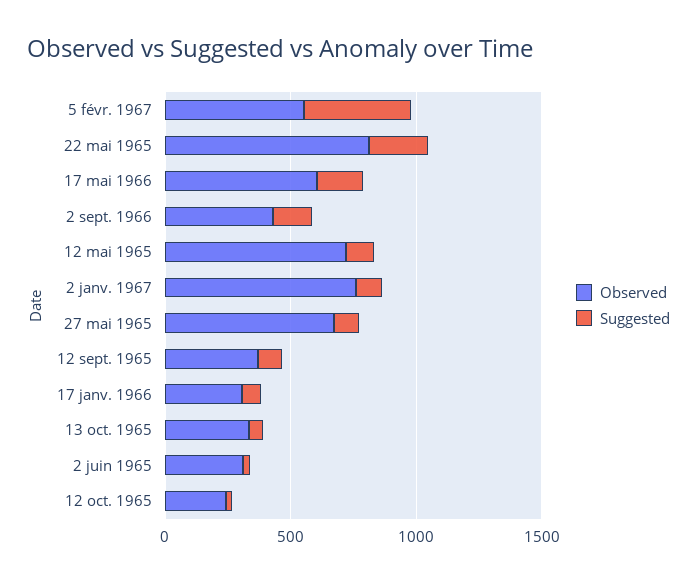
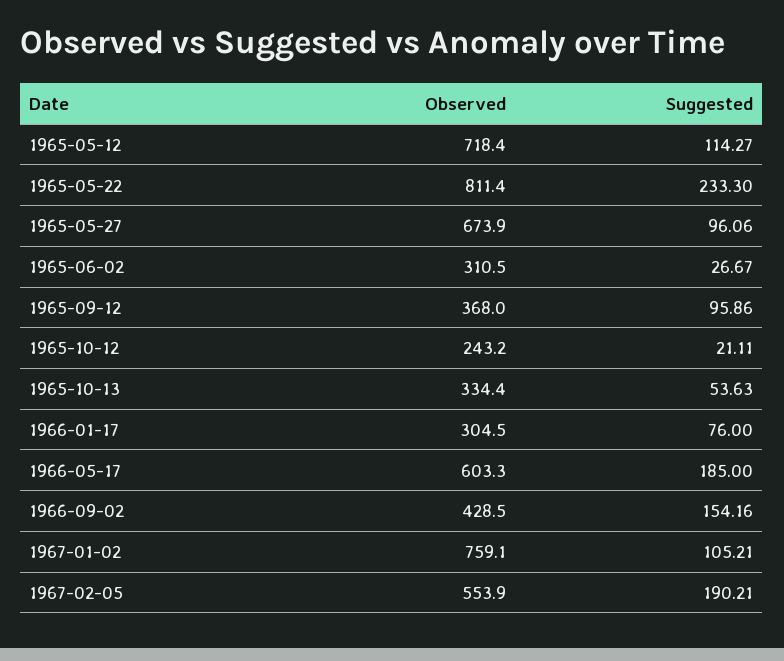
  {
    "Observed": {
      "5 févr. 1967": 553.9,
      "22 mai 1965": 811.4,
      "17 mai 1966": 603.3,
      "2 sept. 1966": 428.5,
      "12 mai 1965": 718.4,
      "2 janv. 1967": 759.1,
      "27 mai 1965": 673.9,
      "12 sept. 1965": 368,
      "17 janv. 1966": 304.5,
      "13 oct. 1965": 334.4,
      "2 juin 1965": 310.5,
      "12 oct. 1965": 243.2
    },
    "Suggested": {
-     "5 févr. 1967": 400,
+     "5 févr. 1967": 190.21,
      "22 mai 1965": 233.3,
      "17 mai 1966": 185,
      "2 sept. 1966": 154.16,
      "12 mai 1965": 114.27,
      "2 janv. 1967": 105.21,
      "27 mai 1965": 96.06,
      "12 sept. 1965": 95.86,
      "17 janv. 1966": 76,
      "13 oct. 1965": 53.63,
      "2 juin 1965": 26.67,
      "12 oct. 1965": 21.11
    }
  }

